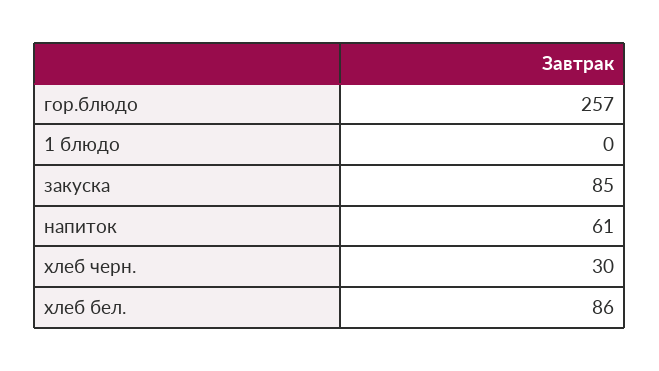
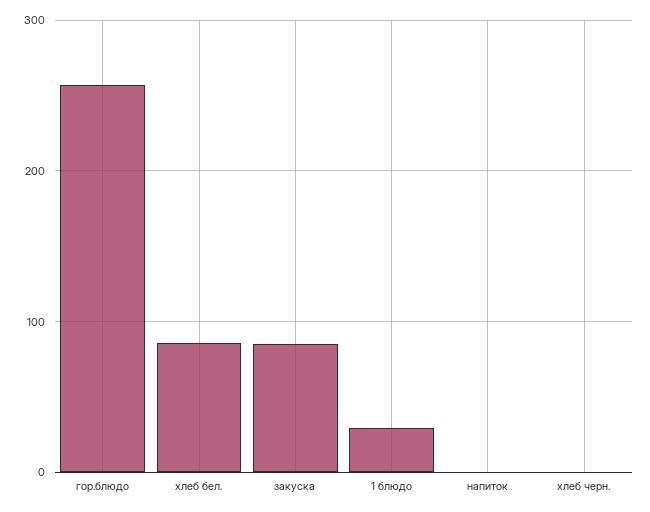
  {
    "гор.блюдо": 257,
-   "1 блюдо": 0,
+   "1 блюдо": 30,
    "закуска": 85,
-   "напиток": 61,
+   "напиток": 0,
-   "хлеб черн.": 30,
+   "хлеб черн.": 0,
    "хлеб бел.": 86
  }

